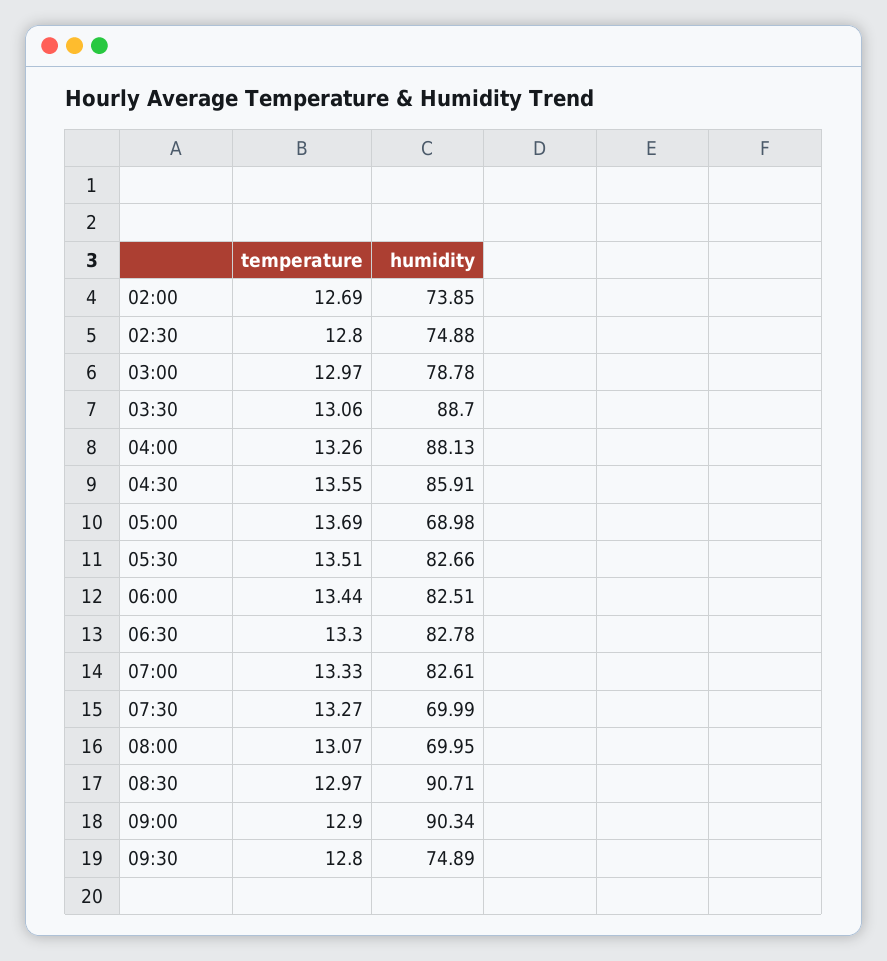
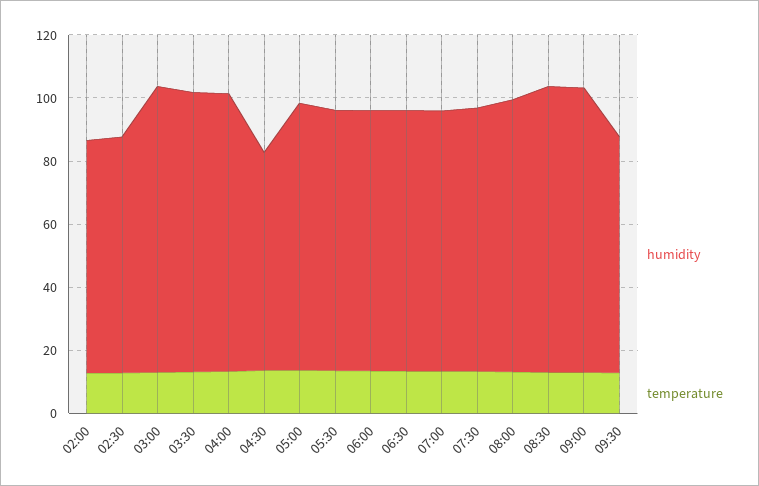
  {
    "temperature": {
      "02:00": 12.69,
      "02:30": 12.8,
      "03:00": 12.97,
      "03:30": 13.06,
      "04:00": 13.26,
      "04:30": 13.55,
      "05:00": 13.69,
      "05:30": 13.51,
      "06:00": 13.44,
      "06:30": 13.3,
      "07:00": 13.33,
      "07:30": 13.27,
      "08:00": 13.07,
      "08:30": 12.97,
      "09:00": 12.9,
      "09:30": 12.8
    },
    "humidity": {
      "02:00": 73.85,
      "02:30": 74.88,
-     "03:00": 78.78,
+     "03:00": 90,
      "03:30": 88.7,
      "04:00": 88.13,
-     "04:30": 85.91,
+     "04:30": 70,
-     "05:00": 68.98,
+     "05:00": 85,
      "05:30": 82.66,
      "06:00": 82.51,
      "06:30": 82.78,
      "07:00": 82.61,
-     "07:30": 69.99,
+     "07:30": 85,
-     "08:00": 69.95,
+     "08:00": 85,
      "08:30": 90.71,
      "09:00": 90.34,
      "09:30": 74.89
    }
  }

